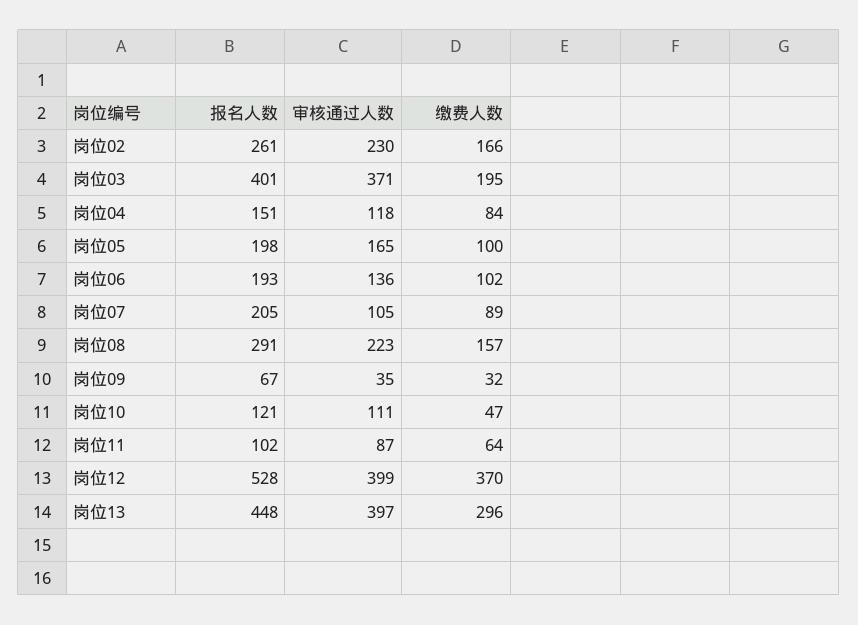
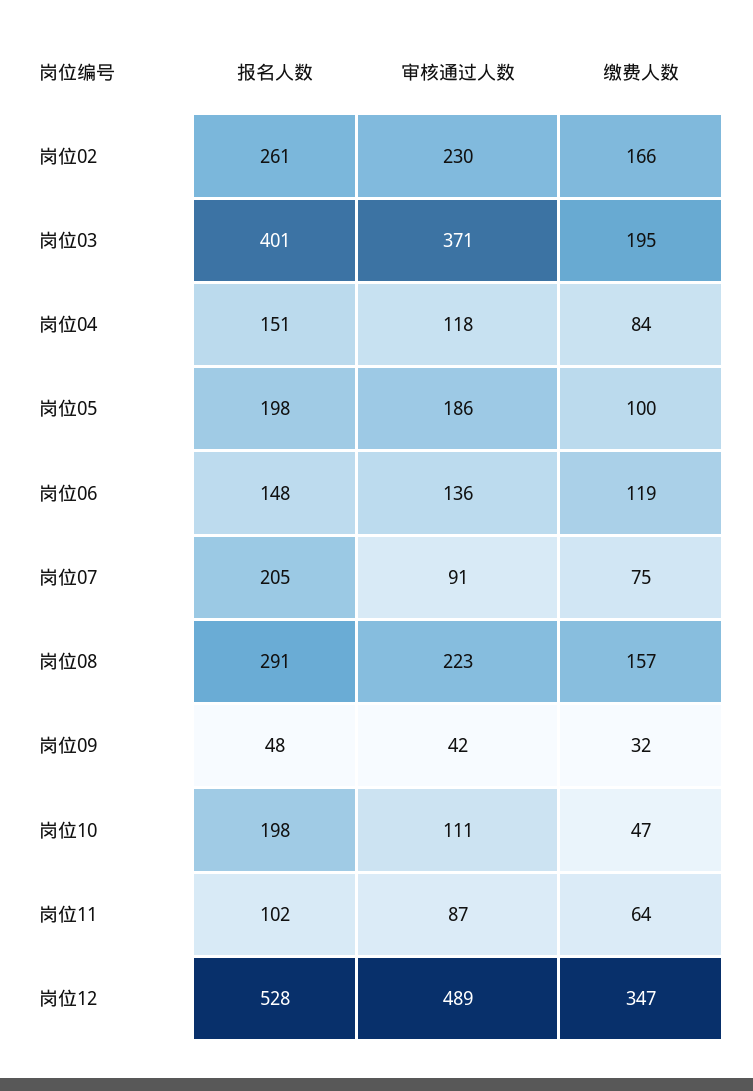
  {
    "报名人数": {
      "岗位02": 261,
      "岗位03": 401,
      "岗位04": 151,
      "岗位05": 198,
-     "岗位06": 193,
+     "岗位06": 148,
      "岗位07": 205,
      "岗位08": 291,
-     "岗位09": 67,
+     "岗位09": 48,
-     "岗位10": 121,
+     "岗位10": 198,
      "岗位11": 102,
-     "岗位12": 528,
+     "岗位12": 528
-     "岗位13": 448
    },
    "审核通过人数": {
      "岗位02": 230,
      "岗位03": 371,
      "岗位04": 118,
-     "岗位05": 165,
+     "岗位05": 186,
      "岗位06": 136,
-     "岗位07": 105,
+     "岗位07": 91,
      "岗位08": 223,
-     "岗位09": 35,
+     "岗位09": 42,
      "岗位10": 111,
      "岗位11": 87,
-     "岗位12": 399,
+     "岗位12": 489
-     "岗位13": 397
    },
    "缴费人数": {
      "岗位02": 166,
      "岗位03": 195,
      "岗位04": 84,
      "岗位05": 100,
-     "岗位06": 102,
+     "岗位06": 119,
-     "岗位07": 89,
+     "岗位07": 75,
      "岗位08": 157,
      "岗位09": 32,
      "岗位10": 47,
      "岗位11": 64,
-     "岗位12": 370,
+     "岗位12": 347
-     "岗位13": 296
    }
  }

